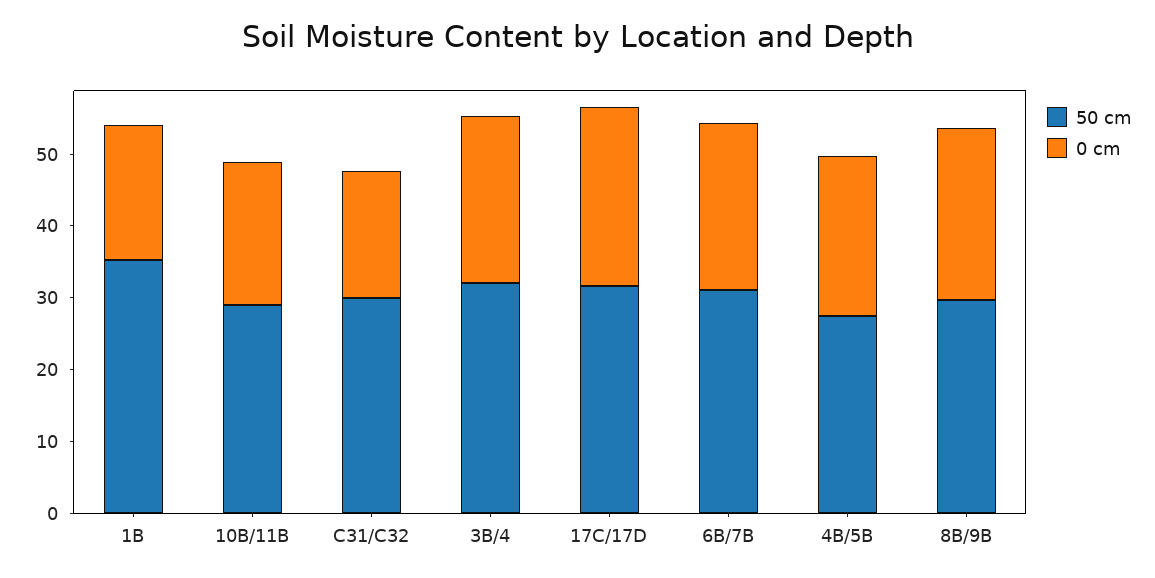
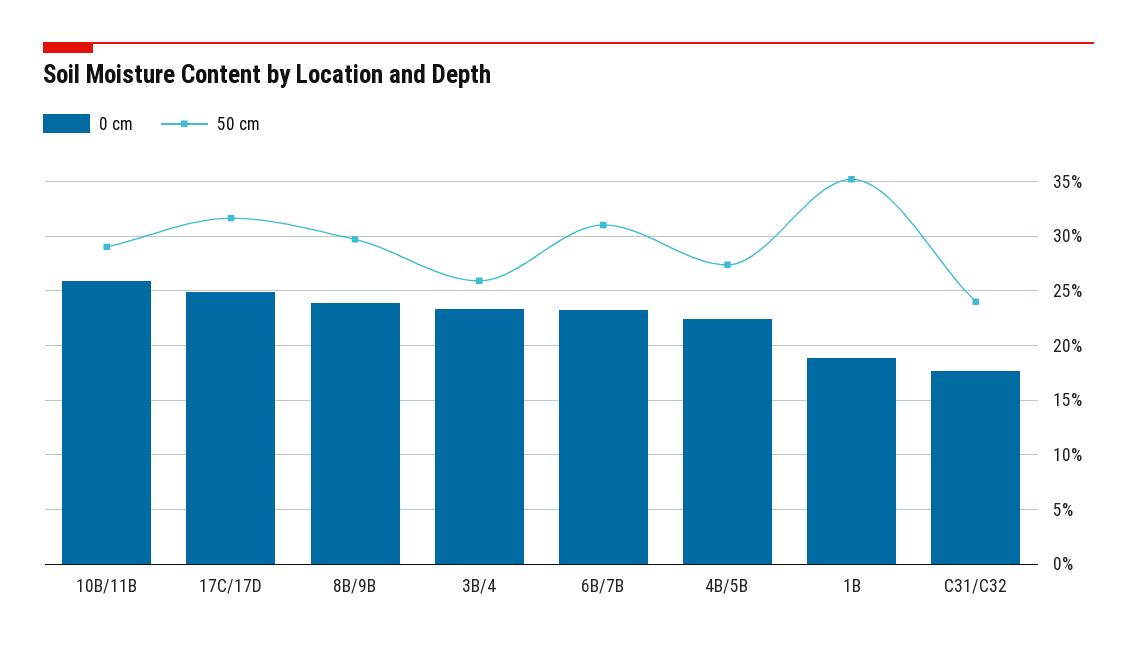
  {
    "50 cm": {
      "1B": 35,
      "10B/11B": 29,
-     "C31/C32": 30,
+     "C31/C32": 24,
-     "3B/4": 32,
+     "3B/4": 26,
      "17C/17D": 32,
      "6B/7B": 31,
      "4B/5B": 27,
      "8B/9B": 30
    },
    "0 cm": {
      "1B": 19,
-     "10B/11B": 20,
+     "10B/11B": 26,
      "C31/C32": 18,
      "3B/4": 23,
      "17C/17D": 25,
      "6B/7B": 23,
      "4B/5B": 22,
      "8B/9B": 24
    }
  }

